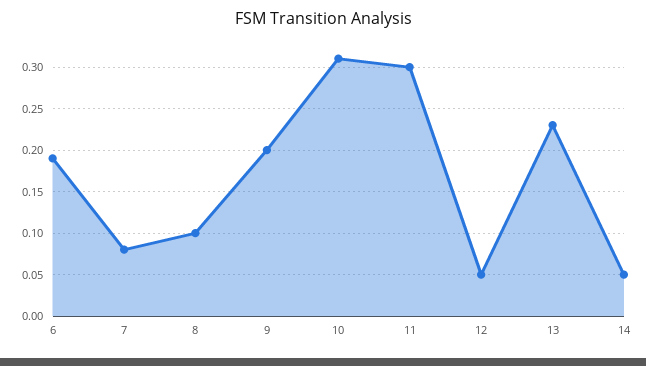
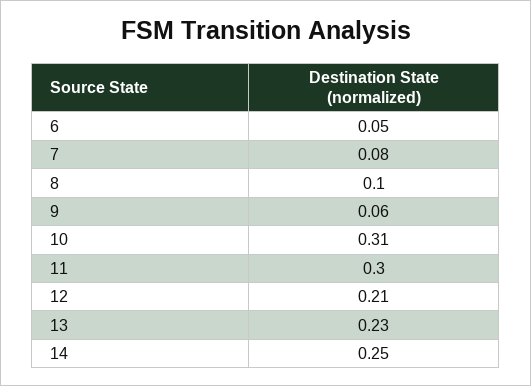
  {
-   "6": 0.19,
+   "6": 0.05,
    "7": 0.08,
    "8": 0.1,
-   "9": 0.2,
+   "9": 0.06,
    "10": 0.31,
    "11": 0.3,
-   "12": 0.05,
+   "12": 0.21,
    "13": 0.23,
-   "14": 0.05
+   "14": 0.25
  }

